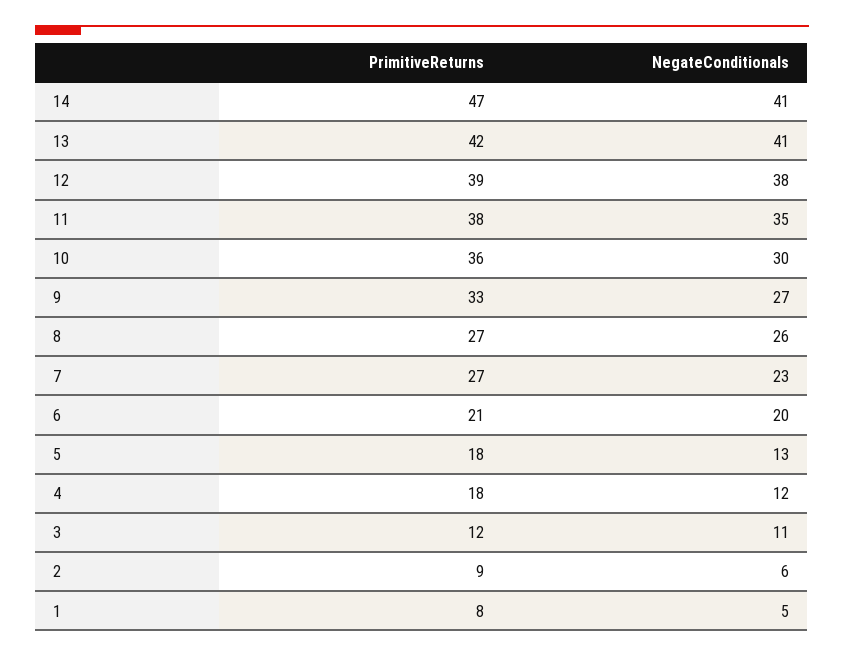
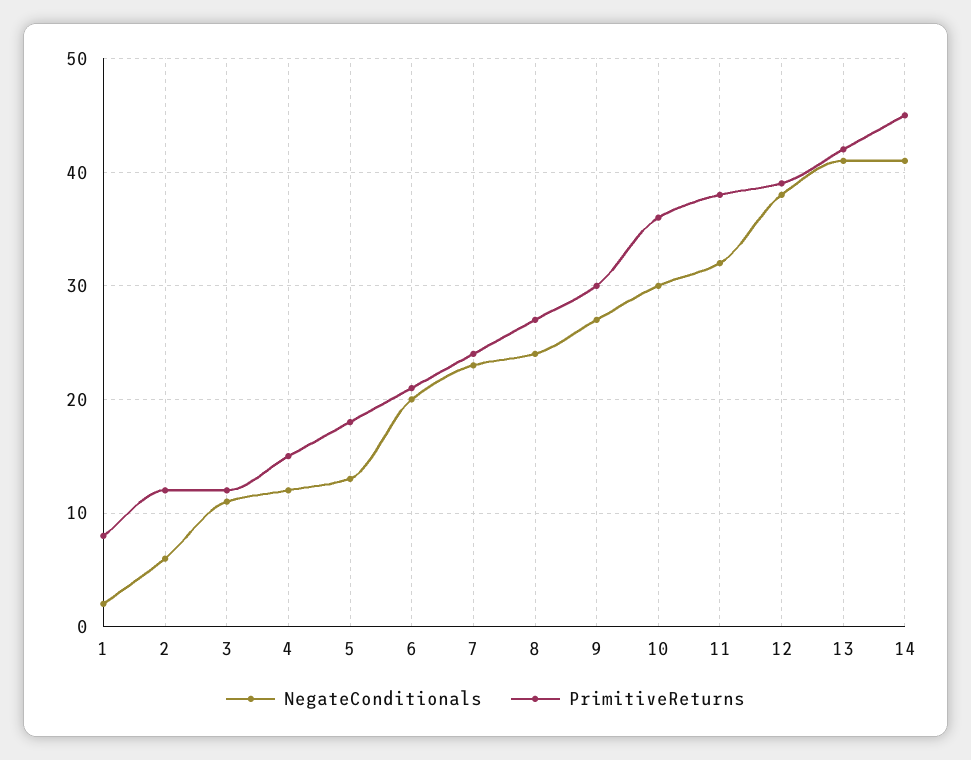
  {
    "PrimitiveReturns": {
-     "14": 47,
+     "14": 45,
      "13": 42,
      "12": 39,
      "11": 38,
      "10": 36,
-     "9": 33,
+     "9": 30,
      "8": 27,
-     "7": 27,
+     "7": 24,
      "6": 21,
      "5": 18,
-     "4": 18,
+     "4": 15,
      "3": 12,
-     "2": 9,
+     "2": 12,
      "1": 8
    },
    "NegateConditionals": {
      "14": 41,
      "13": 41,
      "12": 38,
-     "11": 35,
+     "11": 32,
      "10": 30,
      "9": 27,
-     "8": 26,
+     "8": 24,
      "7": 23,
      "6": 20,
      "5": 13,
      "4": 12,
      "3": 11,
      "2": 6,
-     "1": 5
+     "1": 2
    }
  }

